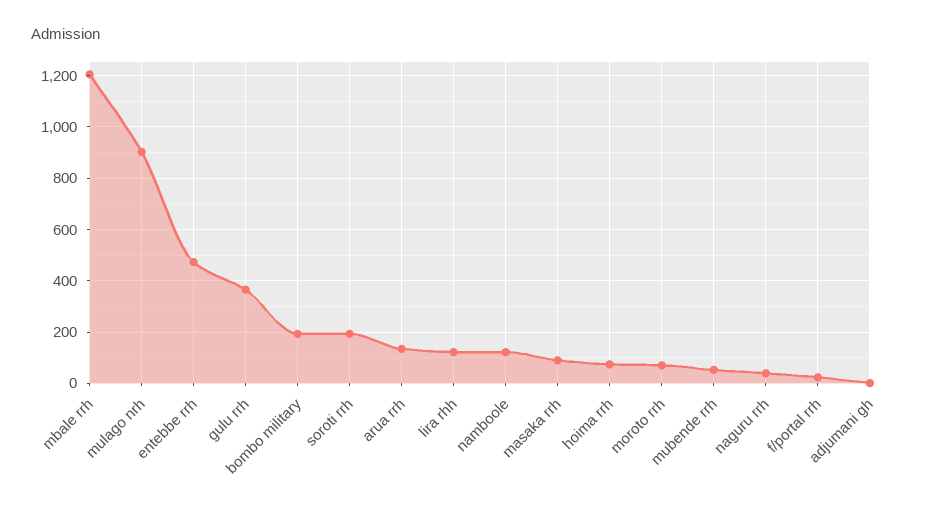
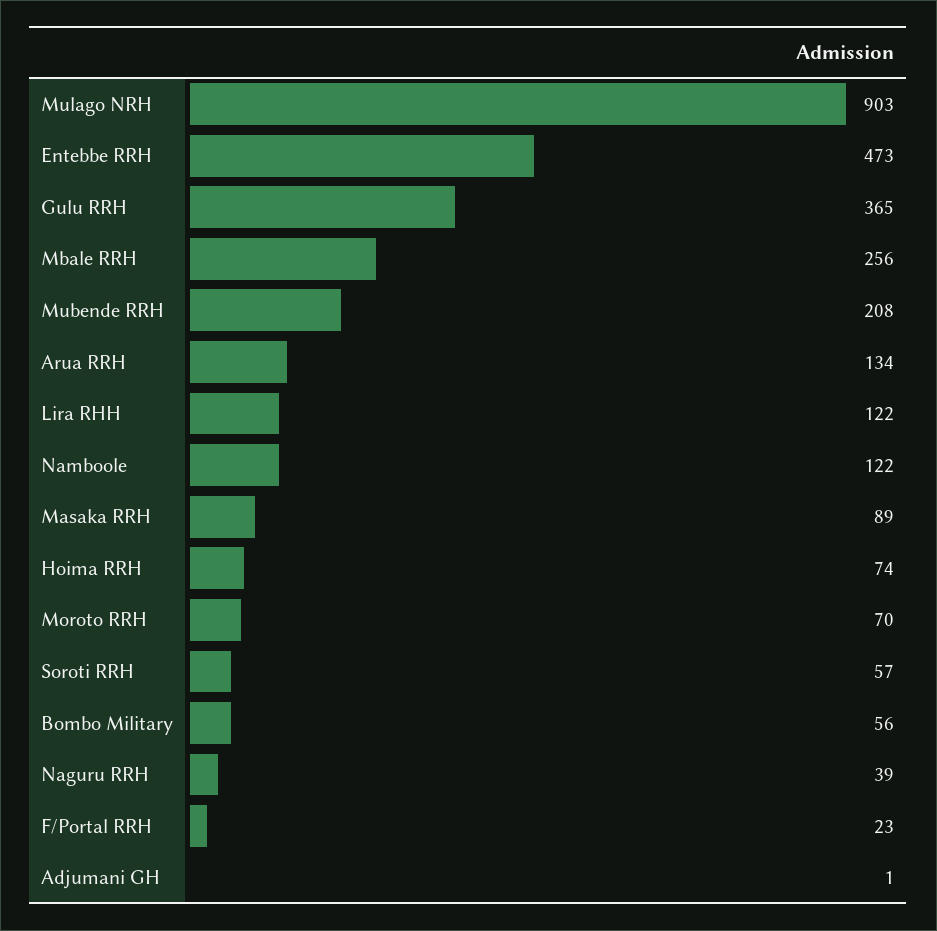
  {
-   "mbale rrh": 1200,
+   "mbale rrh": 256,
    "mulago nrh": 903,
    "entebbe rrh": 473,
    "gulu rrh": 365,
-   "bombo military": 200,
+   "bombo military": 56,
-   "soroti rrh": 200,
+   "soroti rrh": 57,
    "arua rrh": 134,
    "lira rhh": 122,
    "namboole": 122,
    "masaka rrh": 89,
    "hoima rrh": 74,
    "moroto rrh": 70,
-   "mubende rrh": 50,
+   "mubende rrh": 208,
    "naguru rrh": 39,
    "f/portal rrh": 23,
    "adjumani gh": 1
  }

